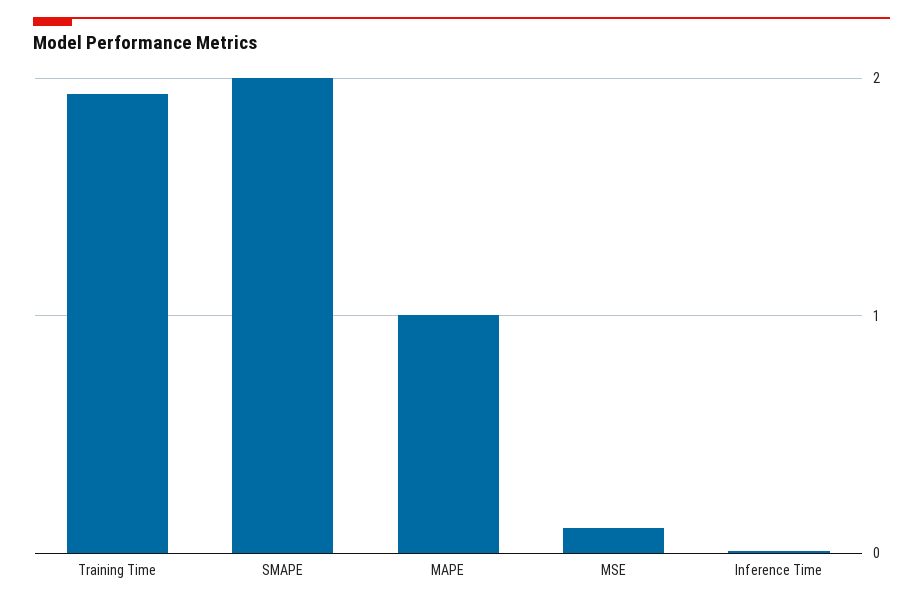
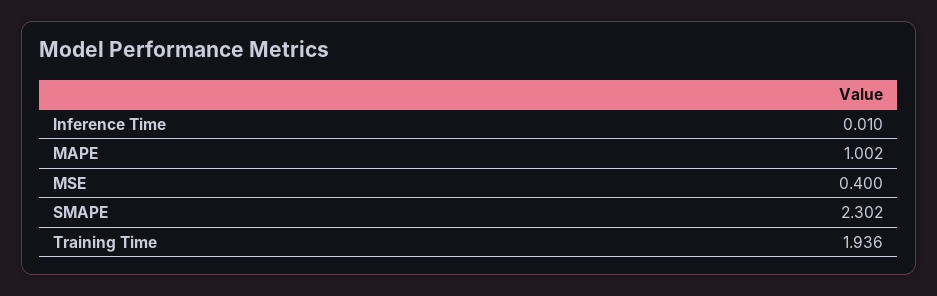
  {
    "Training Time": 1.936,
-   "SMAPE": 2,
+   "SMAPE": 2.302,
    "MAPE": 1.002,
-   "MSE": 0.1,
+   "MSE": 0.4,
    "Inference Time": 0.01
  }

